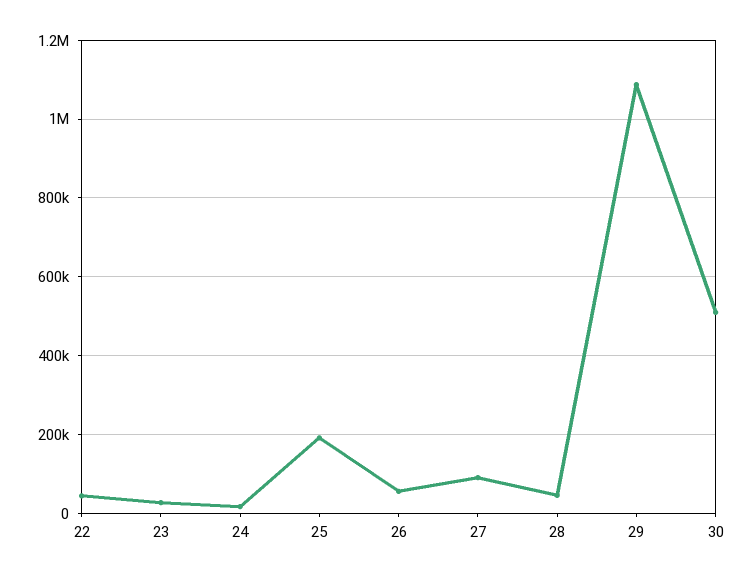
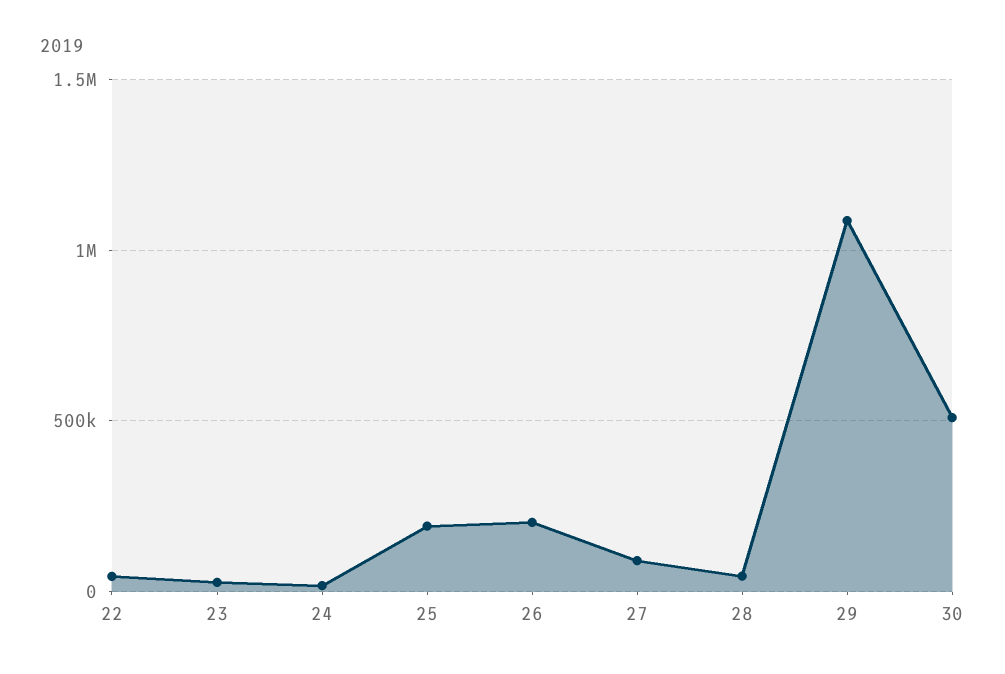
  {
    "22": 40000,
    "23": 20000,
    "24": 20000,
    "25": 200000,
-   "26": 60000,
+   "26": 200000,
    "27": 100000,
    "28": 40000,
    "29": 1080000,
    "30": 500000
  }

